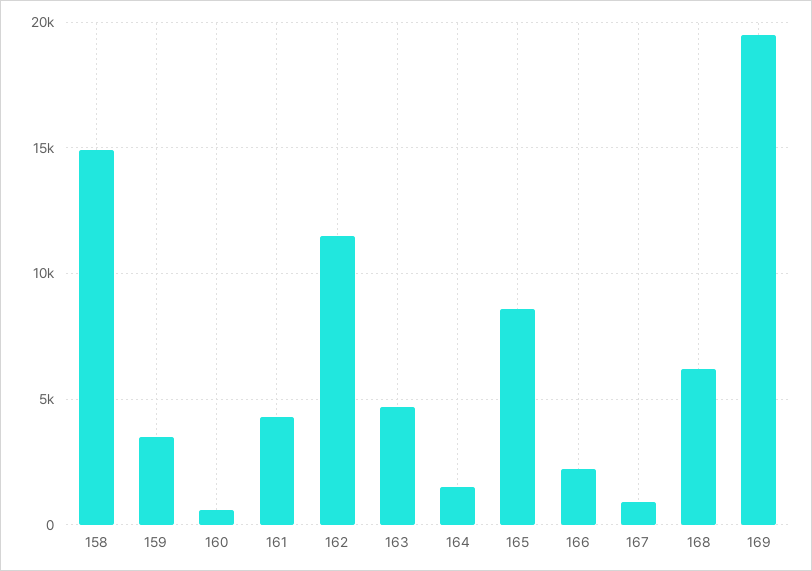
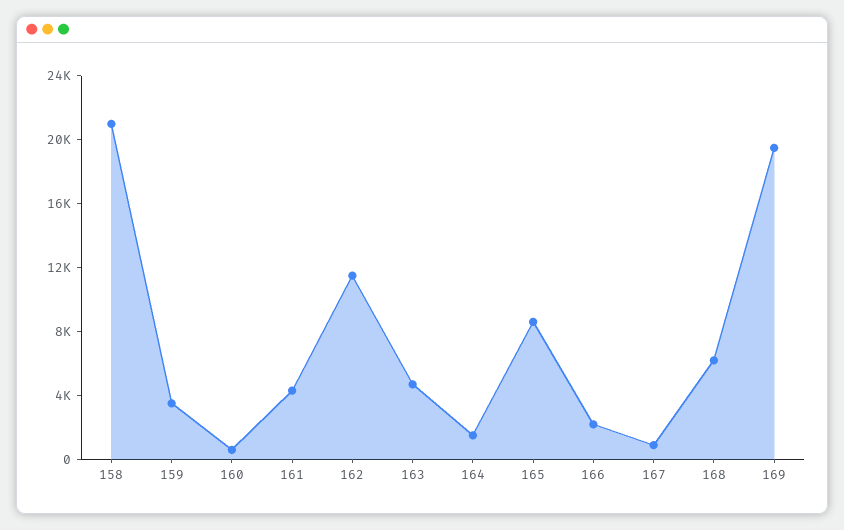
  {
-   "158": 15000,
+   "158": 21000,
    "159": 3500,
    "160": 500,
    "161": 4500,
    "162": 11500,
    "163": 4500,
    "164": 1500,
    "165": 8500,
    "166": 2000,
    "167": 1000,
    "168": 6000,
    "169": 19500
  }

